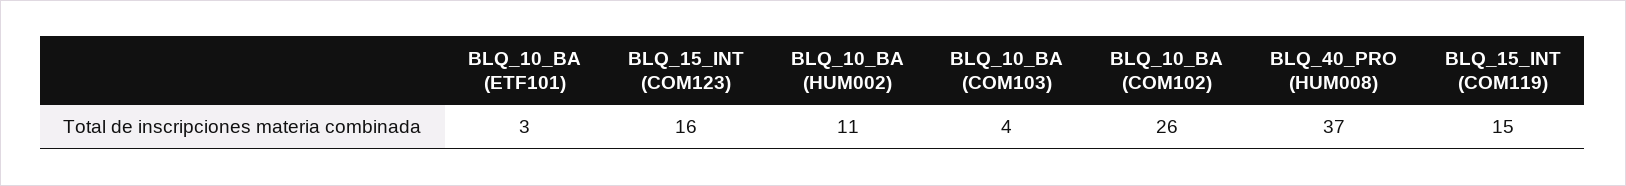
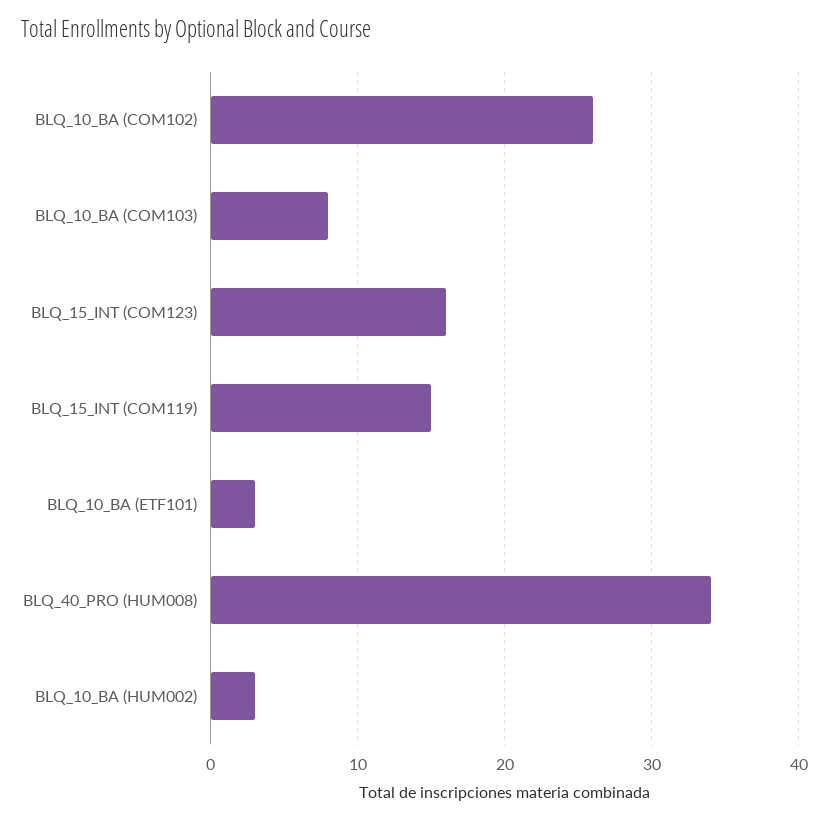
  {
    "BLQ_10_BA (ETF101)": 3,
    "BLQ_15_INT (COM123)": 16,
-   "BLQ_10_BA (HUM002)": 11,
+   "BLQ_10_BA (HUM002)": 3,
-   "BLQ_10_BA (COM103)": 4,
+   "BLQ_10_BA (COM103)": 8,
    "BLQ_10_BA (COM102)": 26,
-   "BLQ_40_PRO (HUM008)": 37,
+   "BLQ_40_PRO (HUM008)": 34,
    "BLQ_15_INT (COM119)": 15
  }

